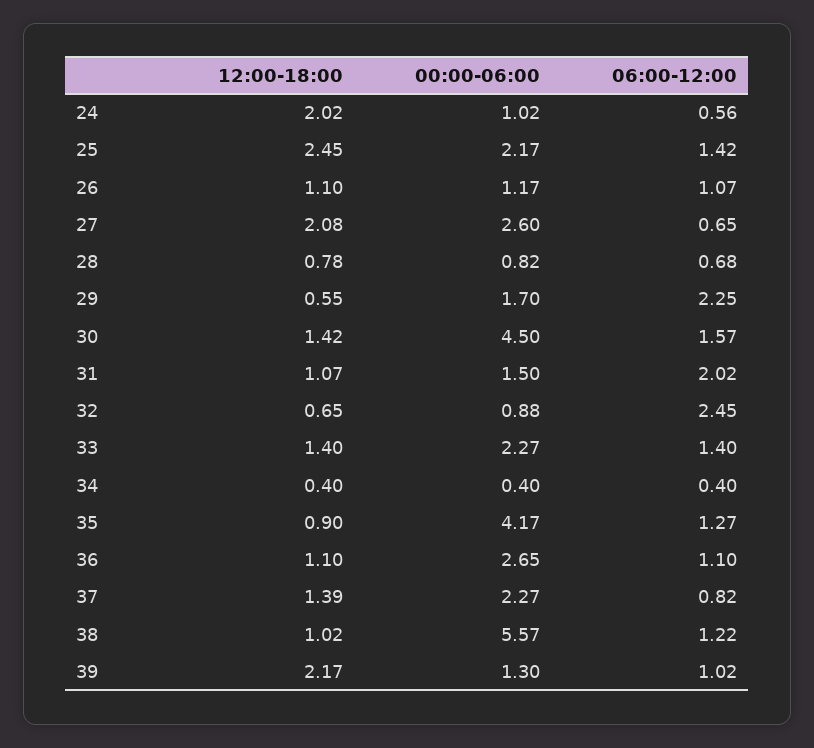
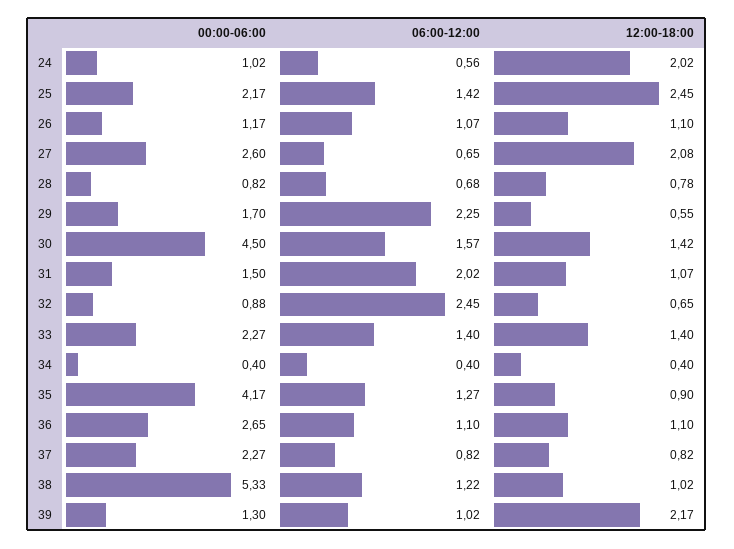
  {
    "12:00-18:00": {
      "24": 2.02,
      "25": 2.45,
      "26": 1.1,
      "27": 2.08,
      "28": 0.78,
      "29": 0.55,
      "30": 1.42,
      "31": 1.07,
      "32": 0.65,
      "33": 1.4,
      "34": 0.4,
      "35": 0.9,
      "36": 1.1,
-     "37": 1.39,
+     "37": 0.82,
      "38": 1.02,
      "39": 2.17
    },
    "00:00-06:00": {
      "24": 1.02,
      "25": 2.17,
      "26": 1.17,
      "27": 2.6,
      "28": 0.82,
      "29": 1.7,
      "30": 4.5,
      "31": 1.5,
      "32": 0.88,
      "33": 2.27,
      "34": 0.4,
      "35": 4.17,
      "36": 2.65,
      "37": 2.27,
-     "38": 5.57,
+     "38": 5.33,
      "39": 1.3
    },
    "06:00-12:00": {
      "24": 0.56,
      "25": 1.42,
      "26": 1.07,
      "27": 0.65,
      "28": 0.68,
      "29": 2.25,
      "30": 1.57,
      "31": 2.02,
      "32": 2.45,
      "33": 1.4,
      "34": 0.4,
      "35": 1.27,
      "36": 1.1,
      "37": 0.82,
      "38": 1.22,
      "39": 1.02
    }
  }

